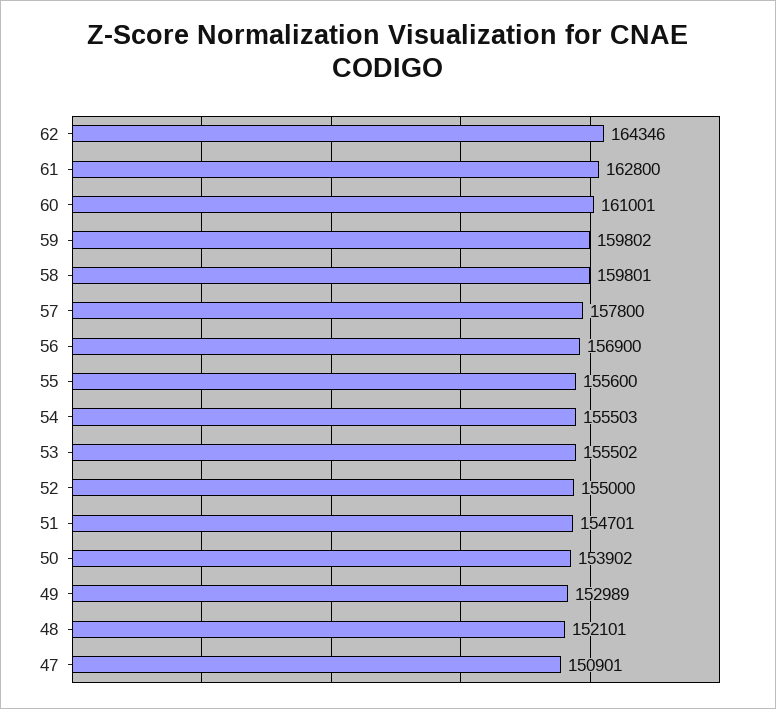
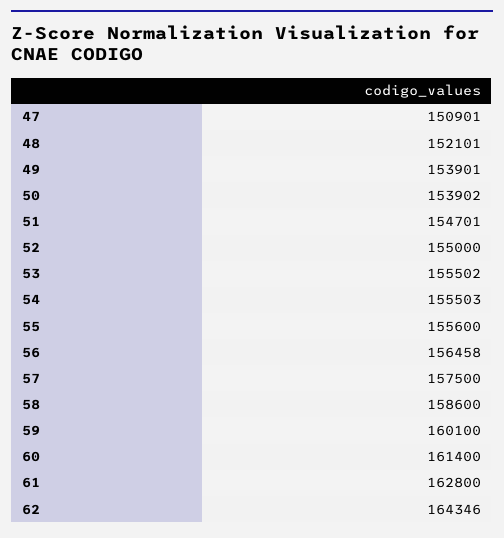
  {
    "62": 164346,
    "61": 162800,
-   "60": 161001,
+   "60": 161400,
-   "59": 159802,
+   "59": 160100,
-   "58": 159801,
+   "58": 158600,
-   "57": 157800,
+   "57": 157500,
-   "56": 156900,
+   "56": 156458,
    "55": 155600,
    "54": 155503,
    "53": 155502,
    "52": 155000,
    "51": 154701,
    "50": 153902,
-   "49": 152989,
+   "49": 153901,
    "48": 152101,
    "47": 150901
  }

